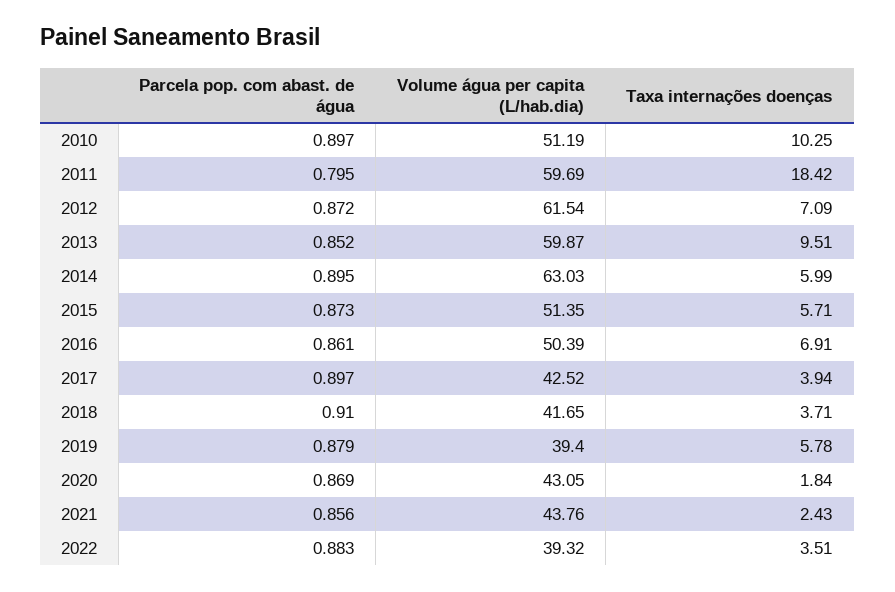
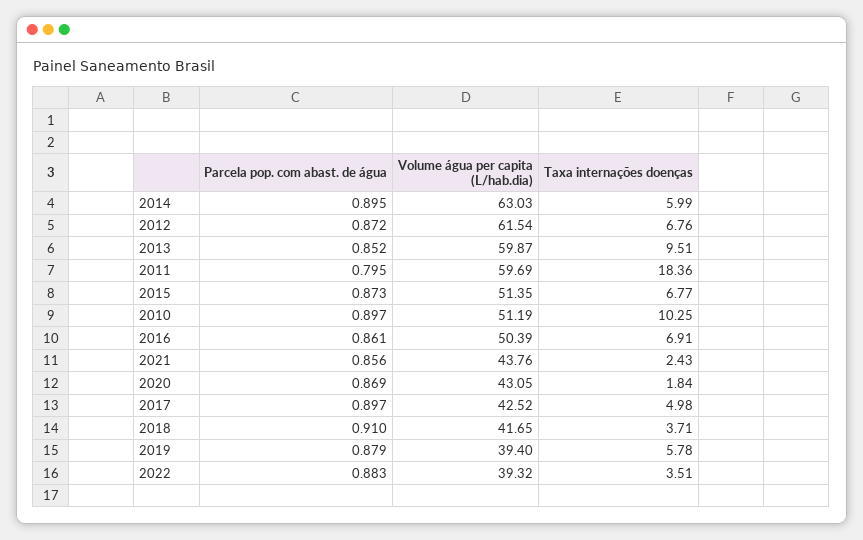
  {
    "Parcela pop. com abast. de água": {
      "2010": 0.897,
      "2011": 0.795,
      "2012": 0.872,
      "2013": 0.852,
      "2014": 0.895,
      "2015": 0.873,
      "2016": 0.861,
      "2017": 0.897,
      "2018": 0.91,
      "2019": 0.879,
      "2020": 0.869,
      "2021": 0.856,
      "2022": 0.883
    },
    "Volume água per capita (L/hab.dia)": {
      "2010": 51.19,
      "2011": 59.69,
      "2012": 61.54,
      "2013": 59.87,
      "2014": 63.03,
      "2015": 51.35,
      "2016": 50.39,
      "2017": 42.52,
      "2018": 41.65,
      "2019": 39.4,
      "2020": 43.05,
      "2021": 43.76,
      "2022": 39.32
    },
    "Taxa internações doenças": {
      "2010": 10.25,
-     "2011": 18.42,
+     "2011": 18.36,
-     "2012": 7.09,
+     "2012": 6.76,
      "2013": 9.51,
      "2014": 5.99,
-     "2015": 5.71,
+     "2015": 6.77,
      "2016": 6.91,
-     "2017": 3.94,
+     "2017": 4.98,
      "2018": 3.71,
      "2019": 5.78,
      "2020": 1.84,
      "2021": 2.43,
      "2022": 3.51
    }
  }

